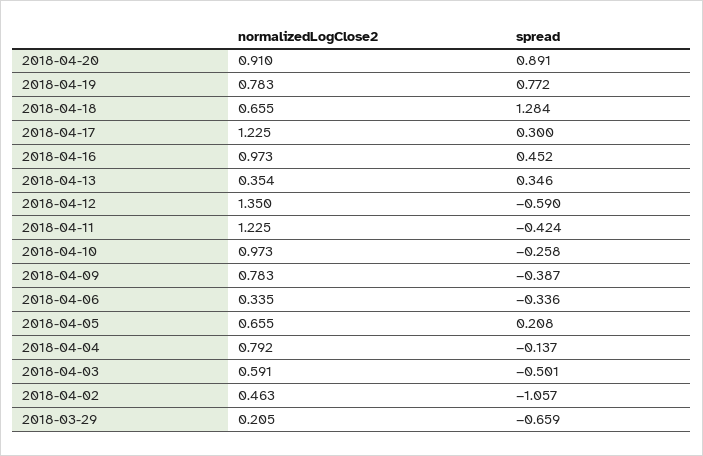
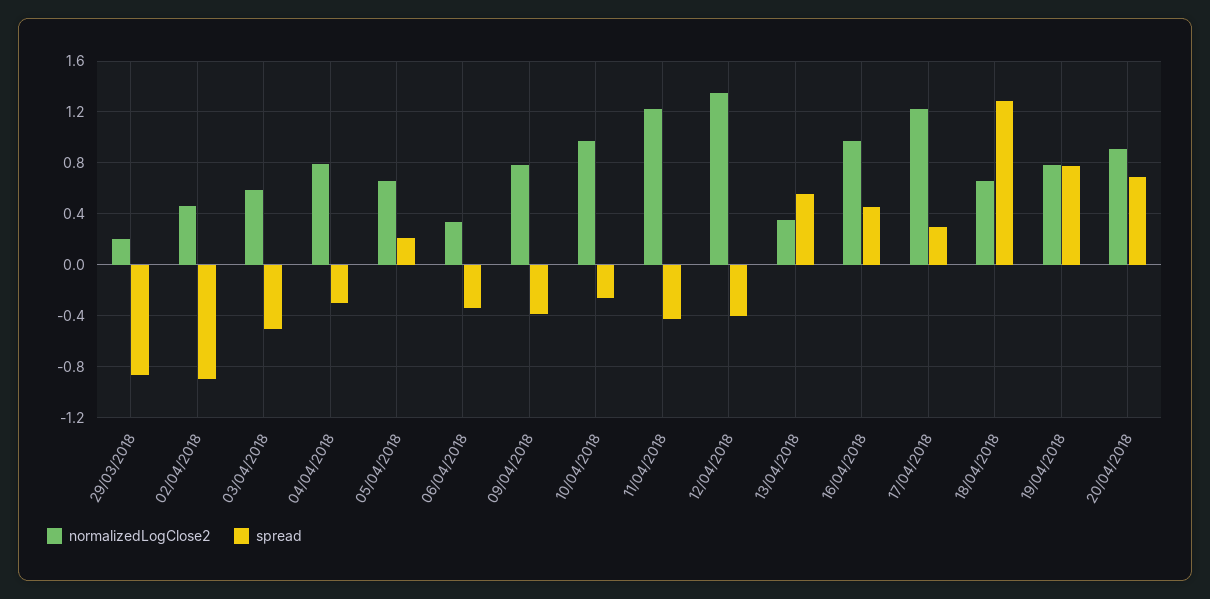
  {
    "normalizedLogClose2": {
      "2018-04-20": 0.91,
      "2018-04-19": 0.783,
      "2018-04-18": 0.655,
      "2018-04-17": 1.225,
      "2018-04-16": 0.973,
      "2018-04-13": 0.354,
      "2018-04-12": 1.35,
      "2018-04-11": 1.225,
      "2018-04-10": 0.973,
      "2018-04-09": 0.783,
      "2018-04-06": 0.335,
      "2018-04-05": 0.655,
      "2018-04-04": 0.792,
      "2018-04-03": 0.591,
      "2018-04-02": 0.463,
      "2018-03-29": 0.205
    },
    "spread": {
-     "2018-04-20": 0.891,
+     "2018-04-20": 0.7,
      "2018-04-19": 0.772,
      "2018-04-18": 1.284,
      "2018-04-17": 0.3,
      "2018-04-16": 0.452,
-     "2018-04-13": 0.346,
+     "2018-04-13": 0.55,
-     "2018-04-12": -0.59,
+     "2018-04-12": -0.4,
      "2018-04-11": -0.424,
      "2018-04-10": -0.258,
      "2018-04-09": -0.387,
      "2018-04-06": -0.336,
      "2018-04-05": 0.208,
-     "2018-04-04": -0.137,
+     "2018-04-04": -0.3,
      "2018-04-03": -0.501,
-     "2018-04-02": -1.057,
+     "2018-04-02": -0.9,
-     "2018-03-29": -0.659
+     "2018-03-29": -0.85
    }
  }

